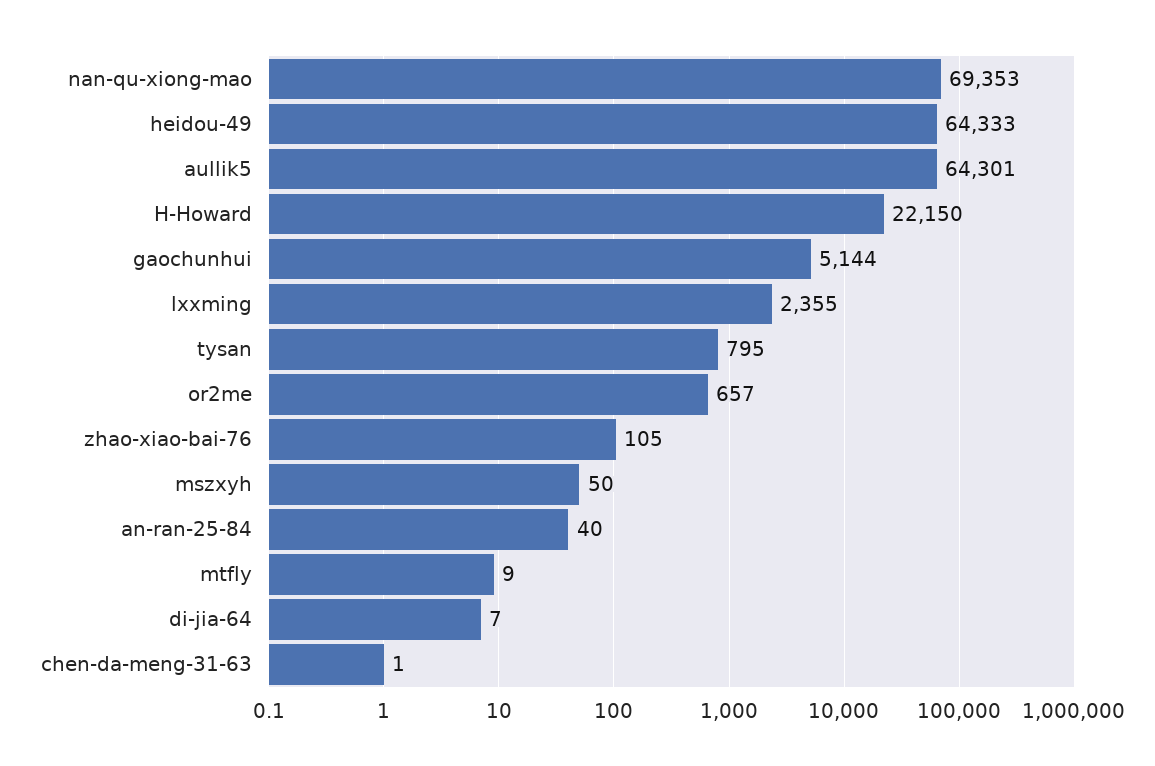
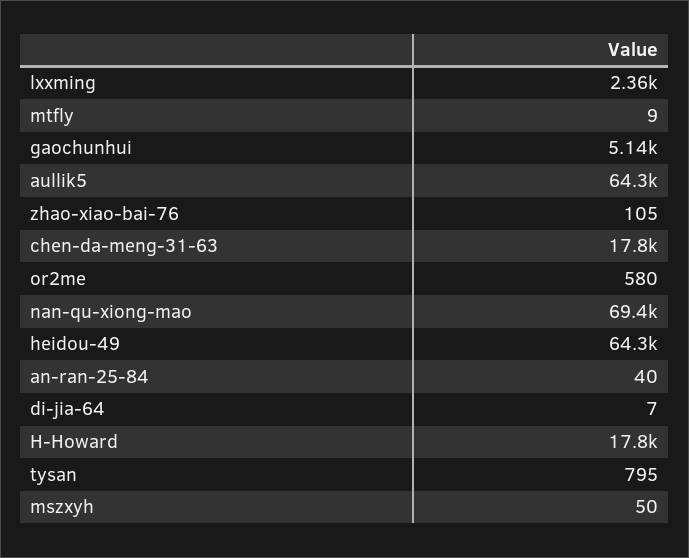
  {
    "nan-qu-xiong-mao": 69353,
    "heidou-49": 64333,
    "aullik5": 64301,
-   "H-Howard": 22150,
+   "H-Howard": 17800,
    "gaochunhui": 5144,
    "lxxming": 2355,
    "tysan": 795,
-   "or2me": 657,
+   "or2me": 580,
    "zhao-xiao-bai-76": 105,
    "mszxyh": 50,
    "an-ran-25-84": 40,
    "mtfly": 9,
    "di-jia-64": 7,
-   "chen-da-meng-31-63": 1
+   "chen-da-meng-31-63": 17800
  }

